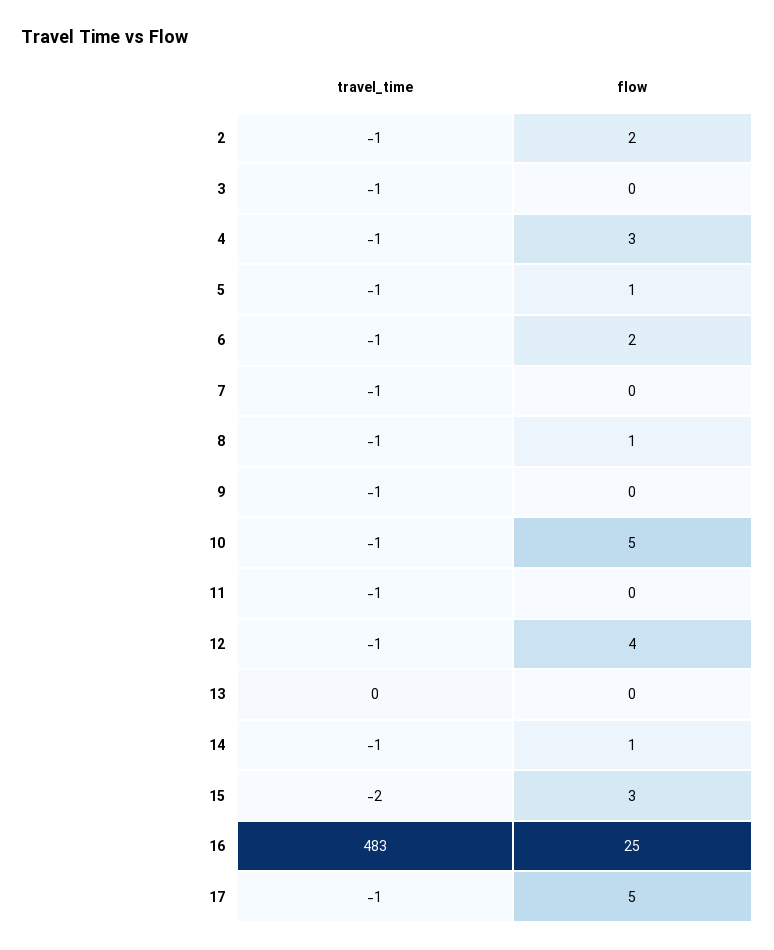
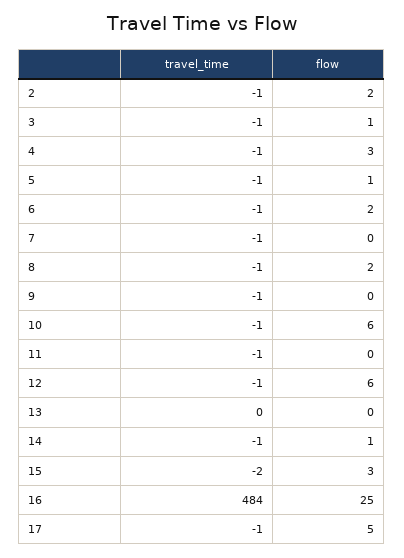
  {
    "travel_time": {
      "2": -1,
      "3": -1,
      "4": -1,
      "5": -1,
      "6": -1,
      "7": -1,
      "8": -1,
      "9": -1,
      "10": -1,
      "11": -1,
      "12": -1,
      "13": 0,
      "14": -1,
      "15": -2,
-     "16": 483,
+     "16": 484,
      "17": -1
    },
    "flow": {
      "2": 2,
-     "3": 0,
+     "3": 1,
      "4": 3,
      "5": 1,
      "6": 2,
      "7": 0,
-     "8": 1,
+     "8": 2,
      "9": 0,
-     "10": 5,
+     "10": 6,
      "11": 0,
-     "12": 4,
+     "12": 6,
      "13": 0,
      "14": 1,
      "15": 3,
      "16": 25,
      "17": 5
    }
  }

